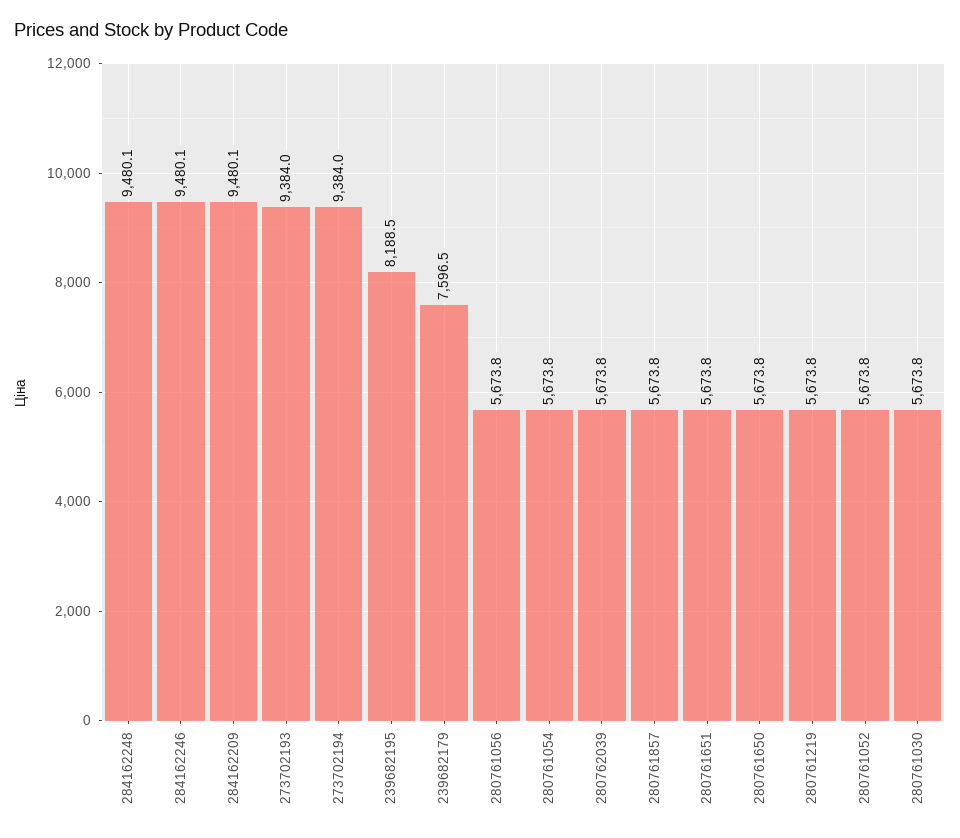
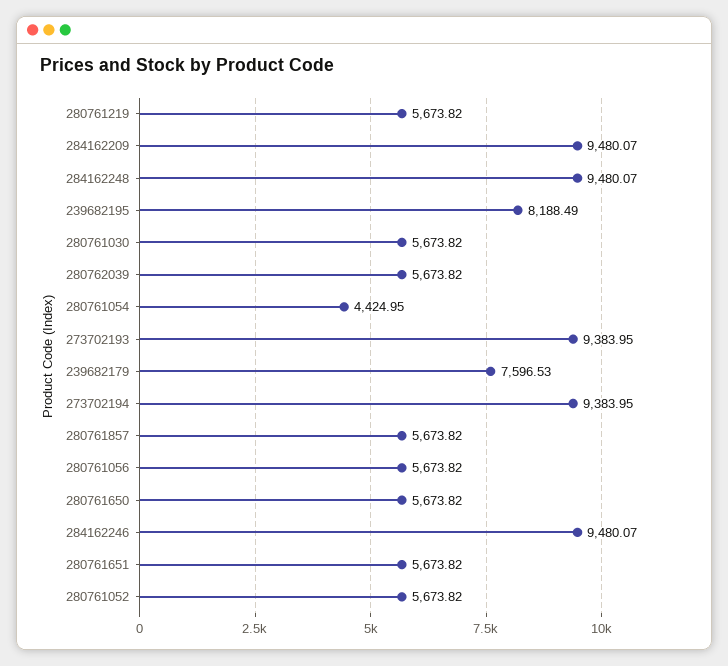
  {
    "284162248": 9480.07,
    "284162246": 9480.07,
    "284162209": 9480.07,
    "273702193": 9383.95,
    "273702194": 9383.95,
    "239682195": 8188.49,
    "239682179": 7596.53,
    "280761056": 5673.82,
-   "280761054": 5673.8,
+   "280761054": 4424.95,
    "280762039": 5673.82,
    "280761857": 5673.82,
    "280761651": 5673.82,
    "280761650": 5673.82,
    "280761219": 5673.82,
    "280761052": 5673.82,
    "280761030": 5673.82
  }

